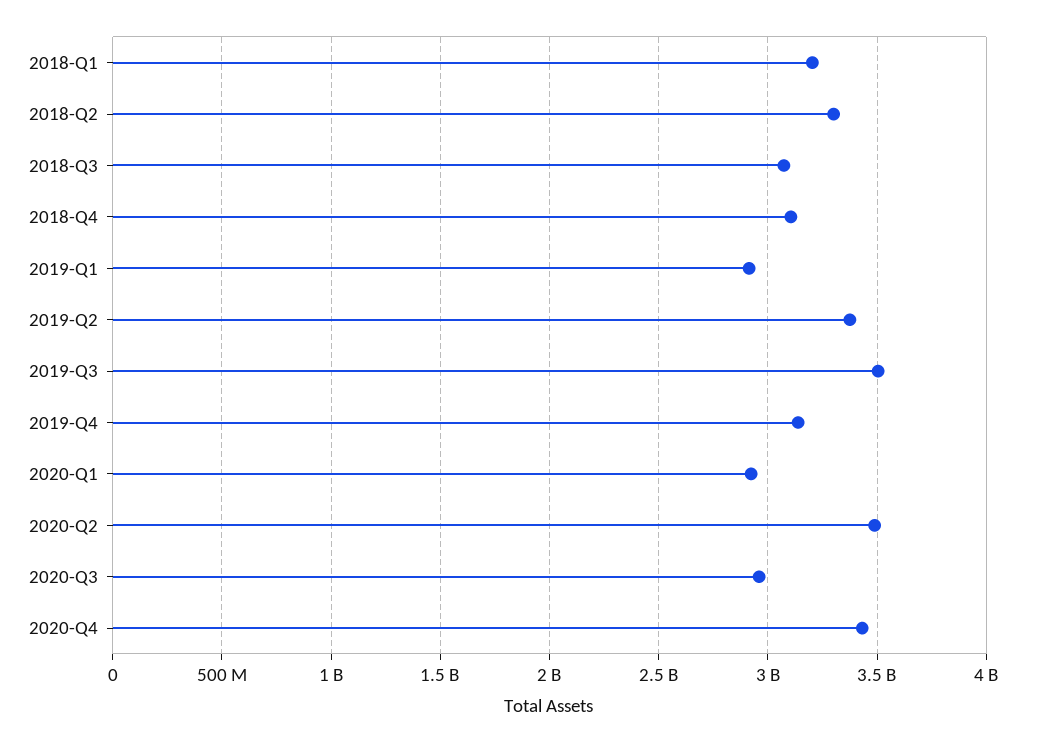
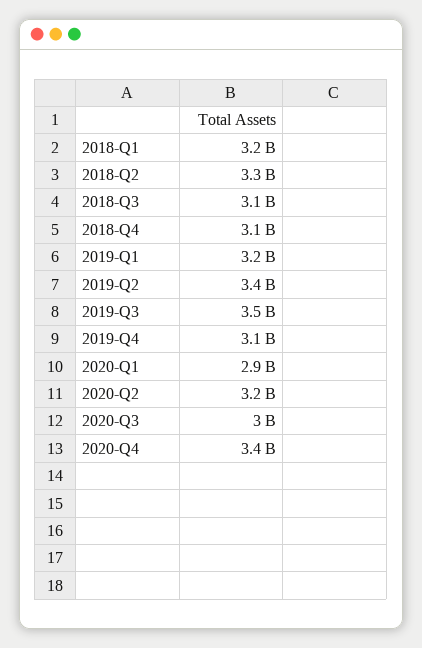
  {
    "2018-Q1": 3200000000,
    "2018-Q2": 3300000000,
    "2018-Q3": 3100000000,
    "2018-Q4": 3100000000,
-   "2019-Q1": 2900000000,
+   "2019-Q1": 3200000000,
    "2019-Q2": 3400000000,
    "2019-Q3": 3500000000,
    "2019-Q4": 3100000000,
    "2020-Q1": 2900000000,
-   "2020-Q2": 3500000000,
+   "2020-Q2": 3200000000,
    "2020-Q3": 3000000000,
    "2020-Q4": 3400000000
  }

